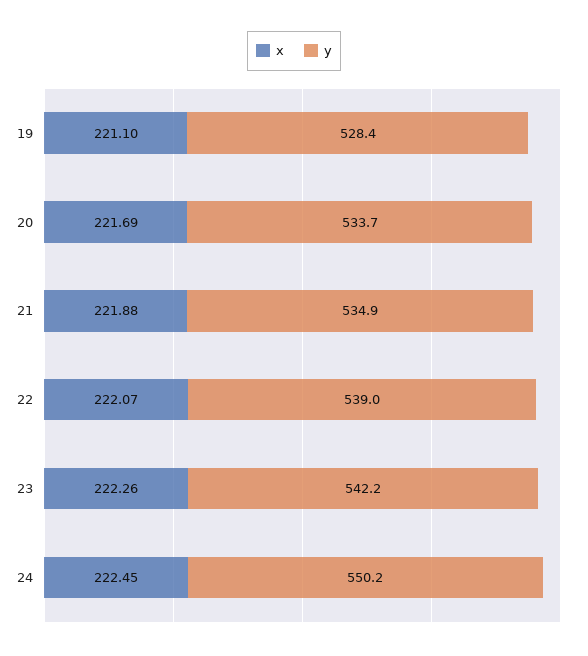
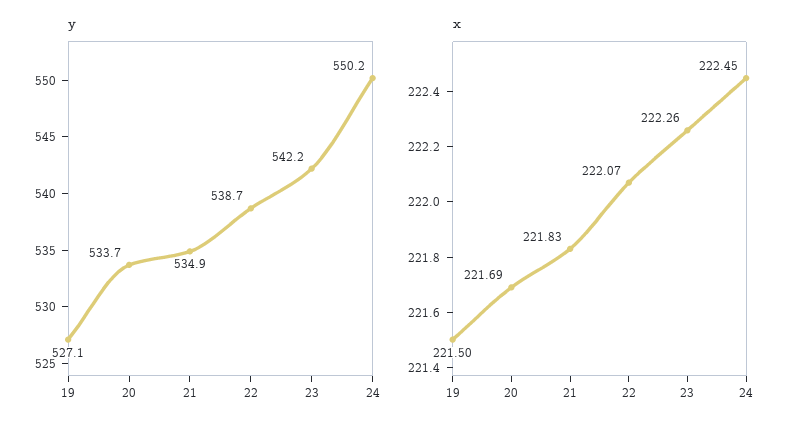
  {
    "x": {
-     "19": 221.1,
+     "19": 221.5,
      "20": 221.69,
-     "21": 221.88,
+     "21": 221.83,
      "22": 222.07,
      "23": 222.26,
      "24": 222.45
    },
    "y": {
-     "19": 528.4,
+     "19": 527.1,
      "20": 533.7,
      "21": 534.9,
-     "22": 539,
+     "22": 538.7,
      "23": 542.2,
      "24": 550.2
    }
  }

